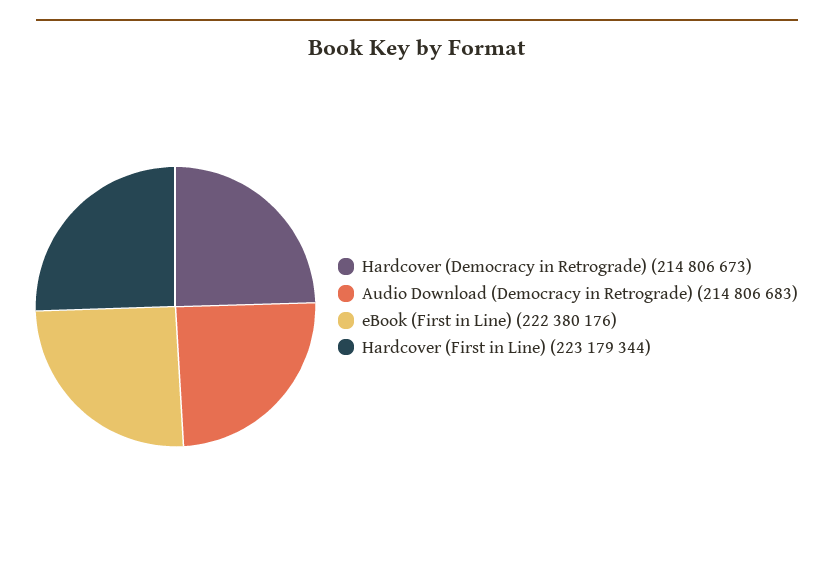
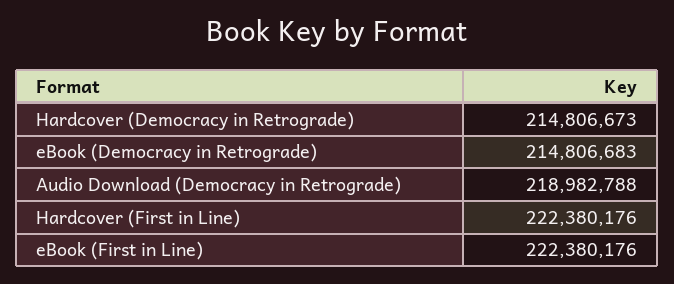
  {
    "Hardcover (Democracy in Retrograde)": 214806673,
-   "Audio Download (Democracy in Retrograde)": 214806683,
+   "Audio Download (Democracy in Retrograde)": 218982788,
    "eBook (First in Line)": 222380176,
-   "Hardcover (First in Line)": 223179344
+   "Hardcover (First in Line)": 222380176,
+   "eBook (Democracy in Retrograde)": 214806683
  }

